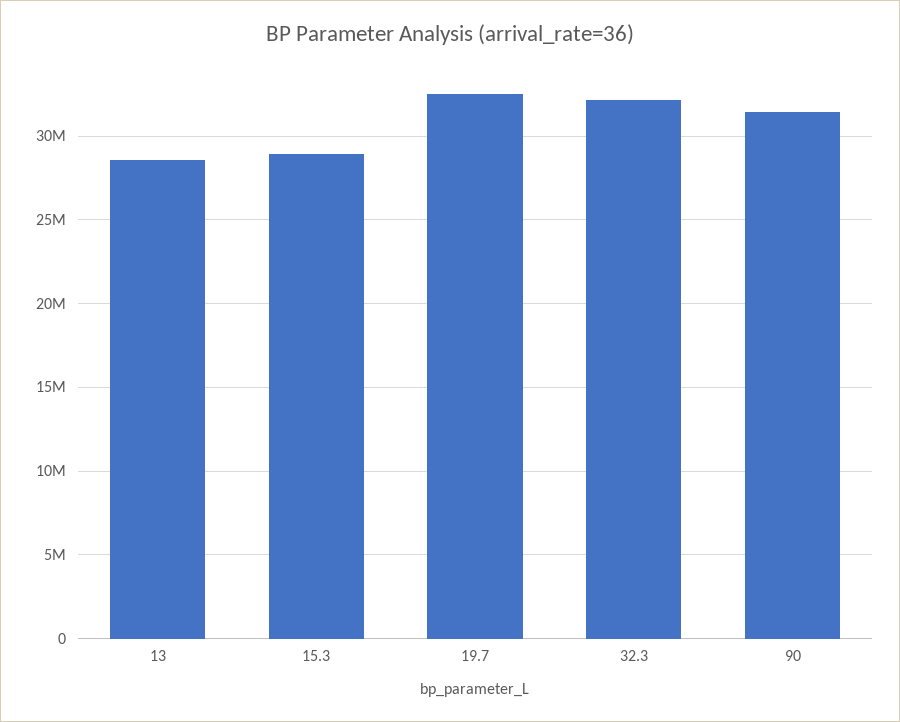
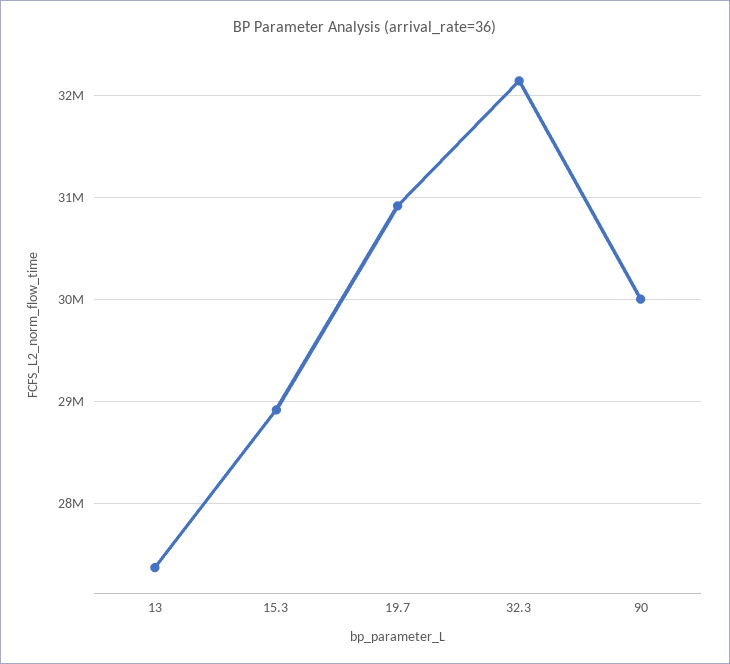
  {
-   "13": 28500000,
+   "13": 27400000,
    "15.3": 28900000,
-   "19.7": 32500000,
+   "19.7": 30900000,
    "32.3": 32100000,
-   "90": 31500000
+   "90": 30000000
  }

